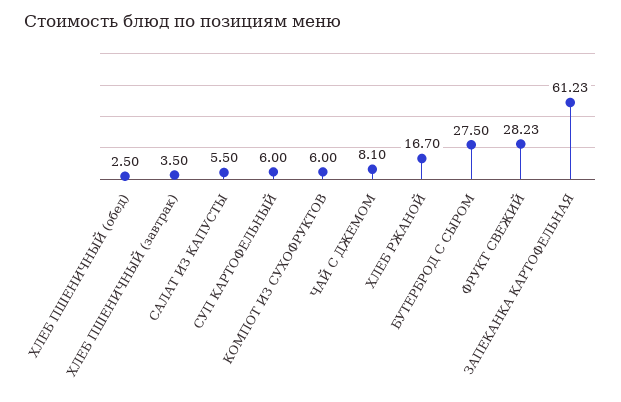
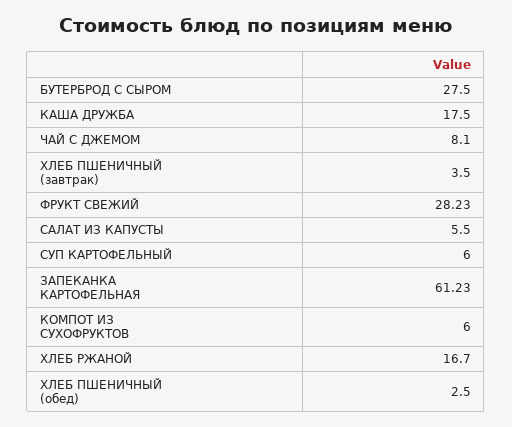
  {
    "ХЛЕБ ПШЕНИЧНЫЙ (обед)": 2.5,
    "ХЛЕБ ПШЕНИЧНЫЙ (завтрак)": 3.5,
    "САЛАТ ИЗ КАПУСТЫ": 5.5,
    "СУП КАРТОФЕЛЬНЫЙ": 6,
    "КОМПОТ ИЗ СУХОФРУКТОВ": 6,
    "ЧАЙ С ДЖЕМОМ": 8.1,
    "ХЛЕБ РЖАНОЙ": 16.7,
    "БУТЕРБРОД С СЫРОМ": 27.5,
    "ФРУКТ СВЕЖИЙ": 28.23,
-   "ЗАПЕКАНКА КАРТОФЕЛЬНАЯ": 61.23
+   "ЗАПЕКАНКА КАРТОФЕЛЬНАЯ": 61.23,
+   "КАША ДРУЖБА": 17.5
  }

